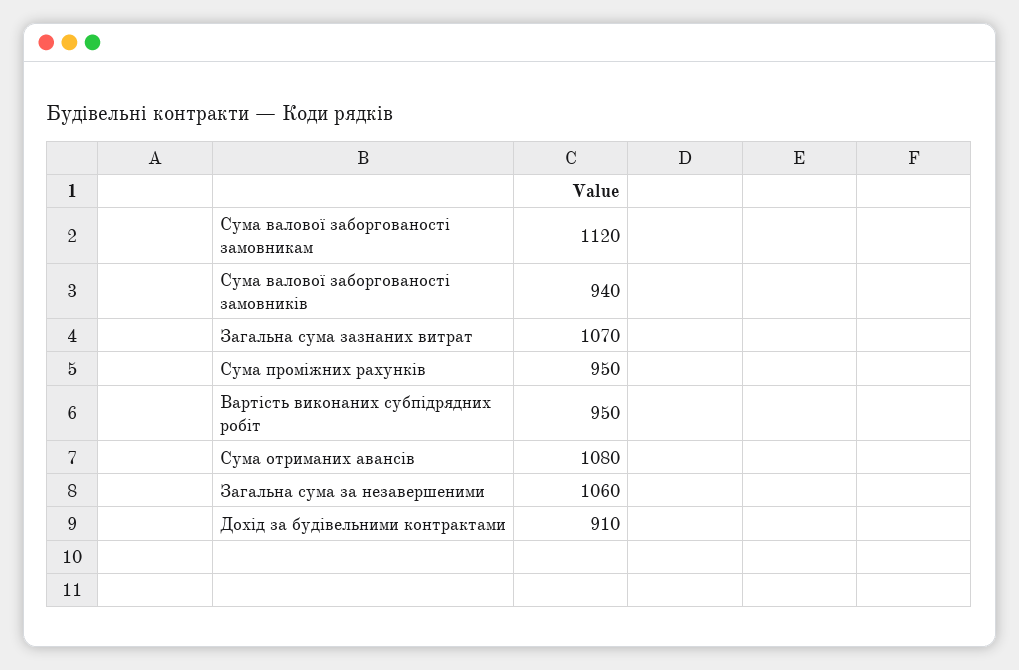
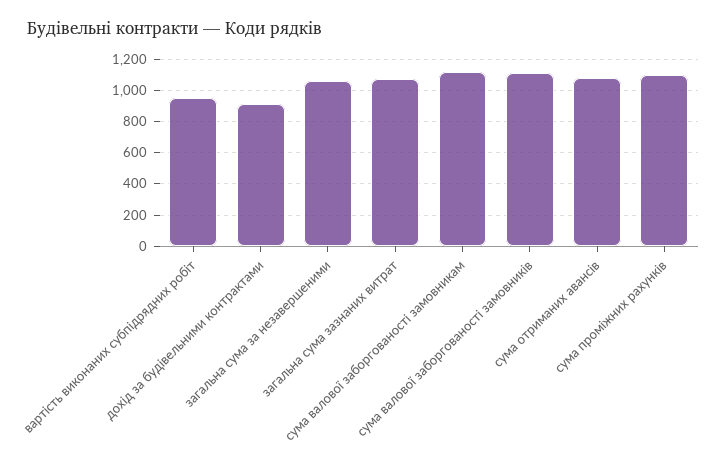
  {
    "Сума валової заборгованості замовникам": 1120,
-   "Сума валової заборгованості замовників": 940,
+   "Сума валової заборгованості замовників": 1100,
    "Загальна сума зазнаних витрат": 1070,
-   "Сума проміжних рахунків": 950,
+   "Сума проміжних рахунків": 1100,
    "Вартість виконаних субпідрядних робіт": 950,
    "Сума отриманих авансів": 1080,
    "Загальна сума за незавершеними": 1060,
    "Дохід за будівельними контрактами": 910
  }

